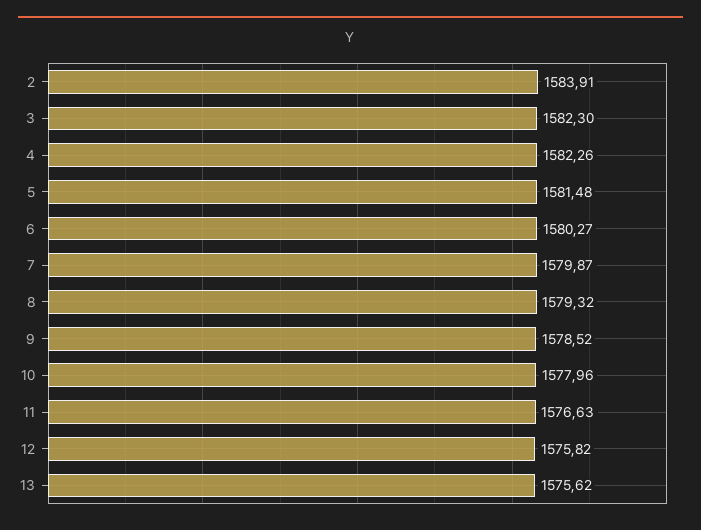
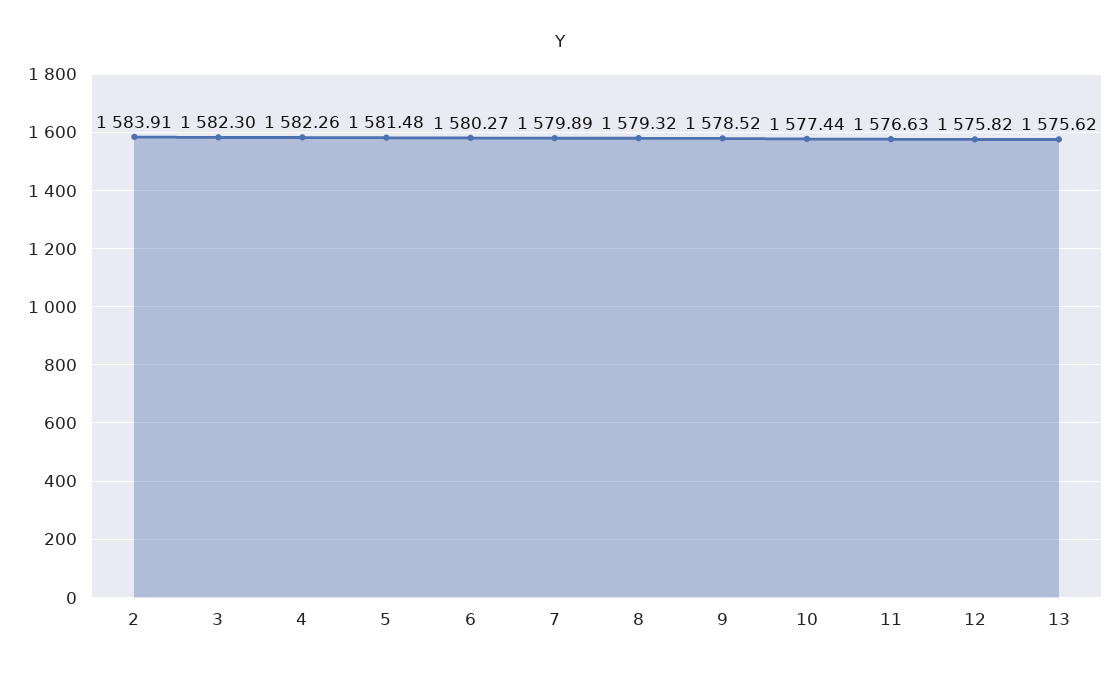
  {
    "2": 1583.91,
    "3": 1582.3,
    "4": 1582.26,
    "5": 1581.48,
    "6": 1580.27,
-   "7": 1579.87,
+   "7": 1579.89,
    "8": 1579.32,
    "9": 1578.52,
-   "10": 1577.96,
+   "10": 1577.44,
    "11": 1576.63,
    "12": 1575.82,
    "13": 1575.62
  }

